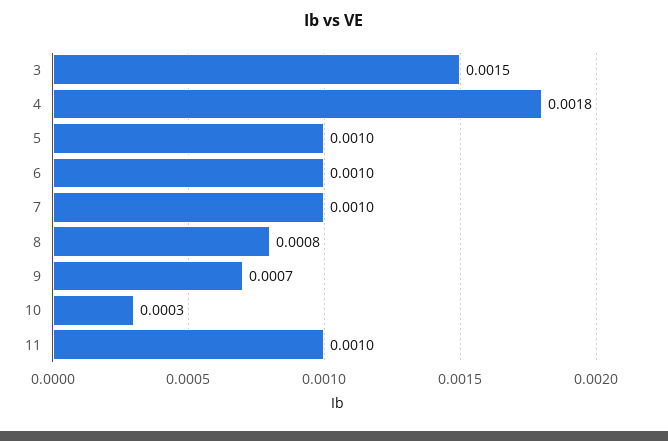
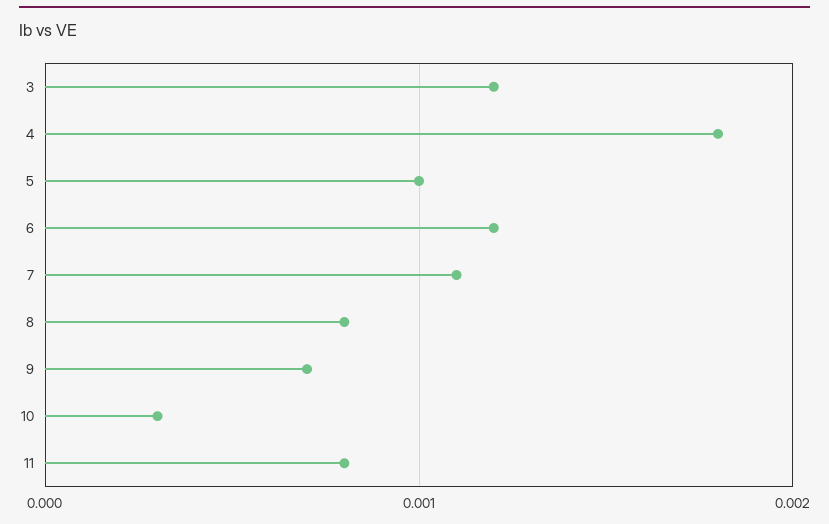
  {
-   "3": 0.0015,
+   "3": 0.0012,
    "4": 0.0018,
    "5": 0.001,
-   "6": 0.001,
+   "6": 0.0012,
-   "7": 0.001,
+   "7": 0.0011,
    "8": 0.0008,
    "9": 0.0007,
    "10": 0.0003,
-   "11": 0.001
+   "11": 0.0008
  }

